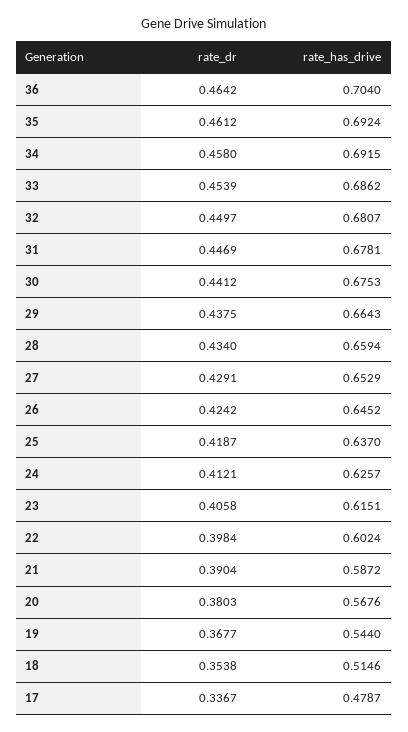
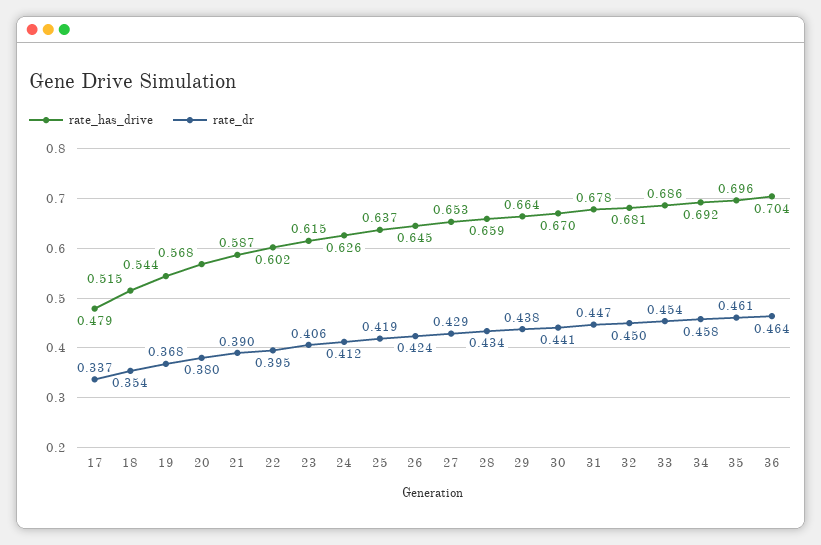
  {
    "rate_dr": {
      "36": 0.4642,
      "35": 0.4612,
      "34": 0.458,
      "33": 0.4539,
      "32": 0.4497,
      "31": 0.4469,
      "30": 0.4412,
      "29": 0.4375,
      "28": 0.434,
      "27": 0.4291,
      "26": 0.4242,
      "25": 0.4187,
      "24": 0.4121,
      "23": 0.4058,
-     "22": 0.3984,
+     "22": 0.395,
      "21": 0.3904,
      "20": 0.3803,
      "19": 0.3677,
      "18": 0.3538,
      "17": 0.3367
    },
    "rate_has_drive": {
      "36": 0.704,
-     "35": 0.6924,
+     "35": 0.696,
      "34": 0.6915,
      "33": 0.6862,
      "32": 0.6807,
      "31": 0.6781,
-     "30": 0.6753,
+     "30": 0.67,
      "29": 0.6643,
      "28": 0.6594,
      "27": 0.6529,
      "26": 0.6452,
      "25": 0.637,
      "24": 0.6257,
      "23": 0.6151,
      "22": 0.6024,
      "21": 0.5872,
      "20": 0.5676,
      "19": 0.544,
      "18": 0.5146,
      "17": 0.4787
    }
  }

